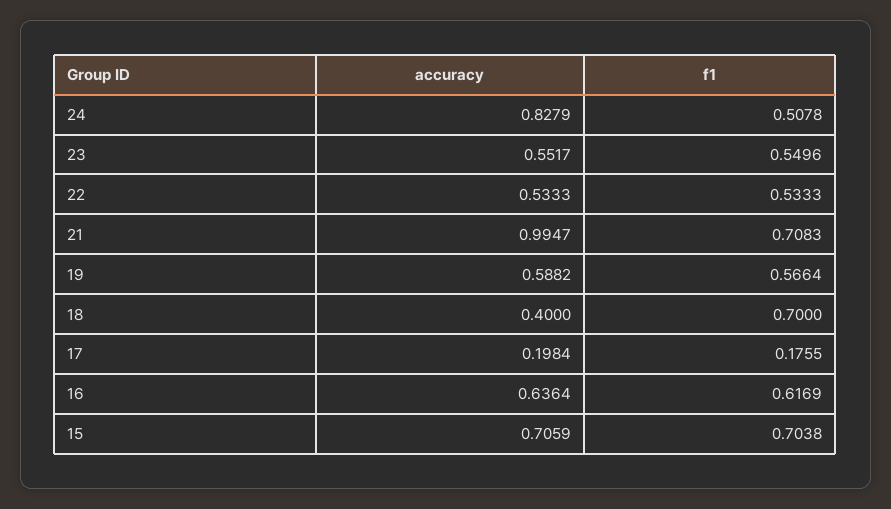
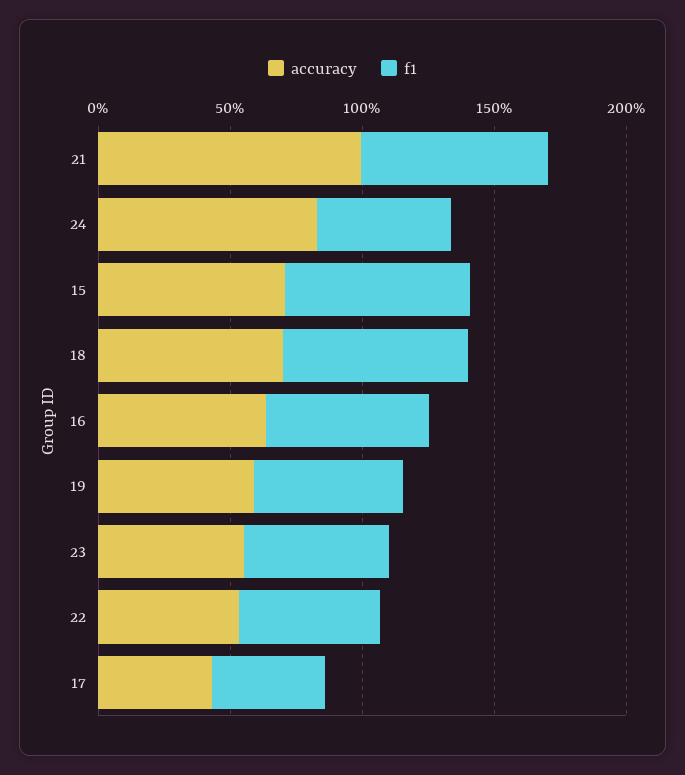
  {
    "accuracy": {
      "24": 0.8279,
      "23": 0.5517,
      "22": 0.5333,
      "21": 0.9947,
      "19": 0.5882,
-     "18": 0.4,
+     "18": 0.7,
-     "17": 0.1984,
+     "17": 0.4,
      "16": 0.6364,
      "15": 0.7059
    },
    "f1": {
      "24": 0.5078,
      "23": 0.5496,
      "22": 0.5333,
      "21": 0.7083,
      "19": 0.5664,
      "18": 0.7,
-     "17": 0.1755,
+     "17": 0.4,
      "16": 0.6169,
      "15": 0.7038
    }
  }

